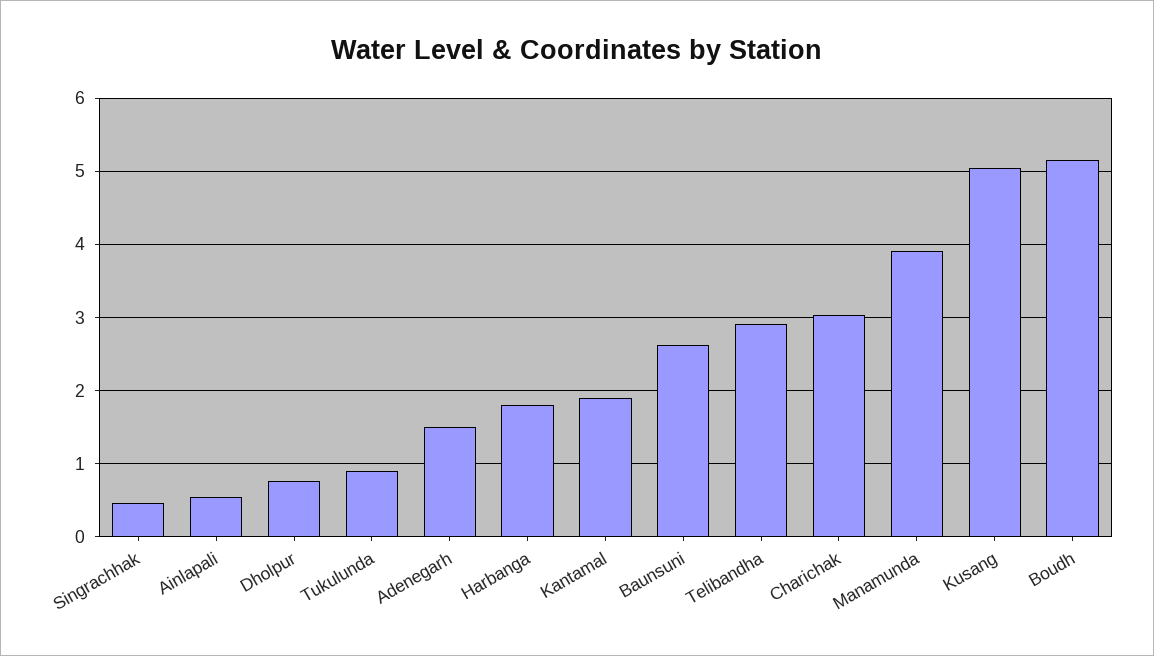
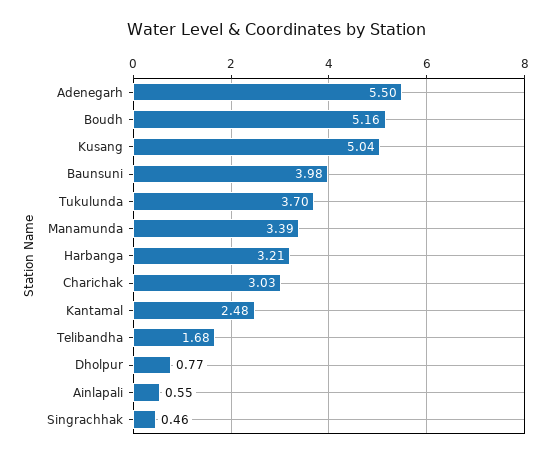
  {
    "Singrachhak": 0.46,
    "Ainlapali": 0.55,
    "Dholpur": 0.77,
-   "Tukulunda": 0.9,
+   "Tukulunda": 3.7,
-   "Adenegarh": 1.5,
+   "Adenegarh": 5.5,
-   "Harbanga": 1.8,
+   "Harbanga": 3.21,
-   "Kantamal": 1.9,
+   "Kantamal": 2.48,
-   "Baunsuni": 2.6,
+   "Baunsuni": 3.98,
-   "Telibandha": 2.9,
+   "Telibandha": 1.68,
    "Charichak": 3.03,
-   "Manamunda": 3.9,
+   "Manamunda": 3.39,
    "Kusang": 5.04,
    "Boudh": 5.16
  }

